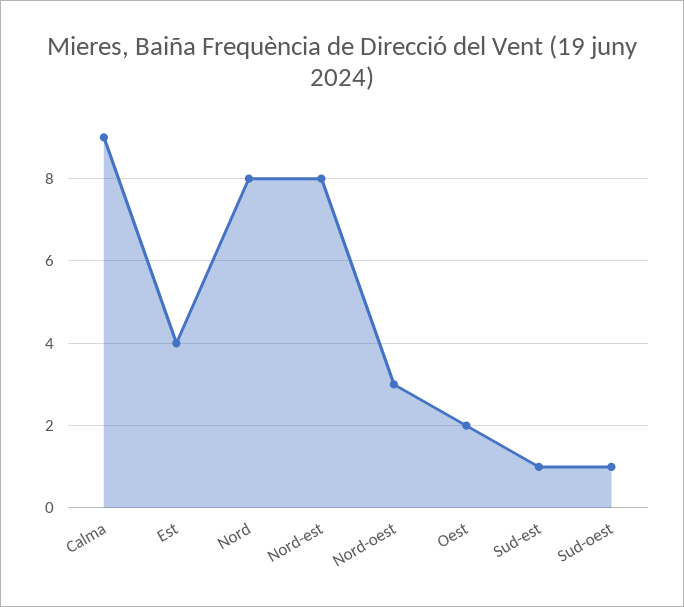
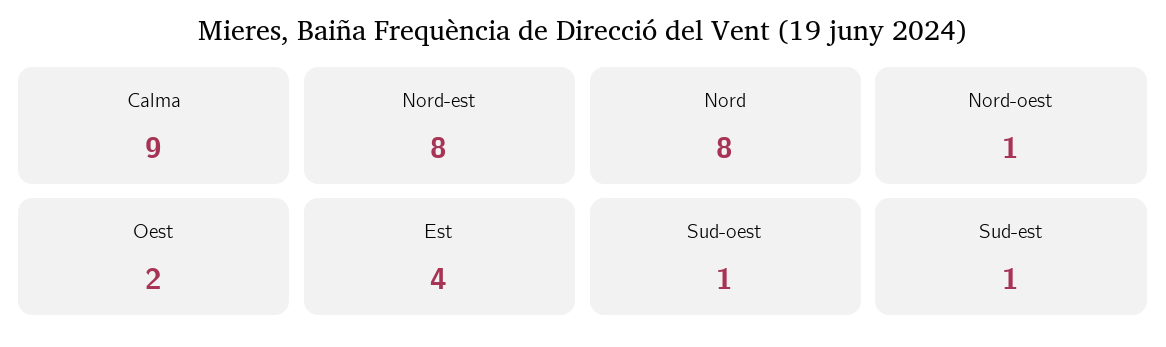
  {
    "Calma": 9,
    "Est": 4,
    "Nord": 8,
    "Nord-est": 8,
-   "Nord-oest": 3,
+   "Nord-oest": 1,
    "Oest": 2,
    "Sud-est": 1,
    "Sud-oest": 1
  }

